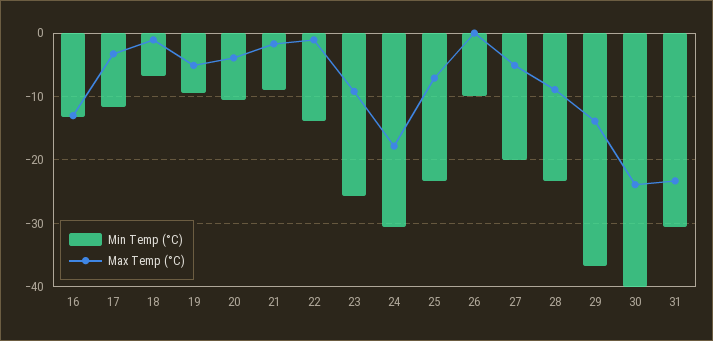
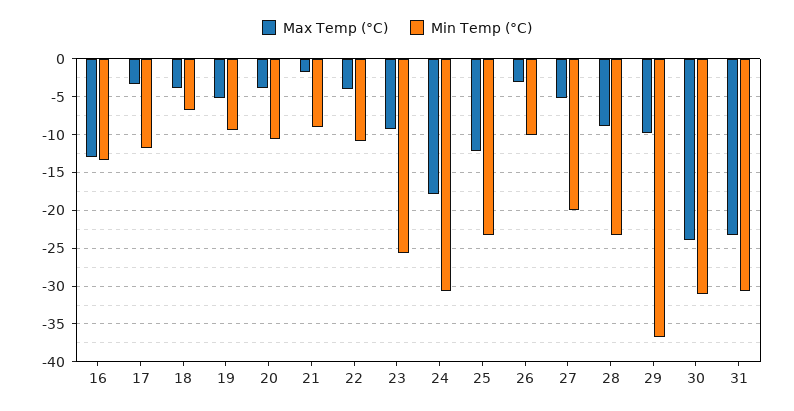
  {
    "Min Temp (°C)": {
      "16": -13,
      "17": -12,
      "18": -7,
      "19": -9,
      "20": -11,
      "21": -9,
-     "22": -14,
+     "22": -11,
      "23": -26,
      "24": -31,
      "25": -23,
      "26": -10,
      "27": -20,
      "28": -23,
      "29": -37,
-     "30": -40,
+     "30": -31,
      "31": -31
    },
    "Max Temp (°C)": {
      "16": -13,
      "17": -3,
-     "18": -1,
+     "18": -4,
      "19": -5,
      "20": -4,
      "21": -2,
-     "22": -1,
+     "22": -4,
      "23": -9,
      "24": -18,
-     "25": -7,
+     "25": -12,
-     "26": 0,
+     "26": -3,
      "27": -5,
      "28": -9,
-     "29": -14,
+     "29": -10,
      "30": -24,
      "31": -23
    }
  }

